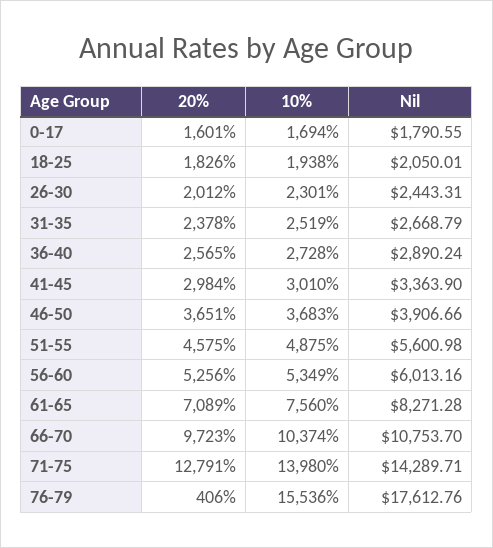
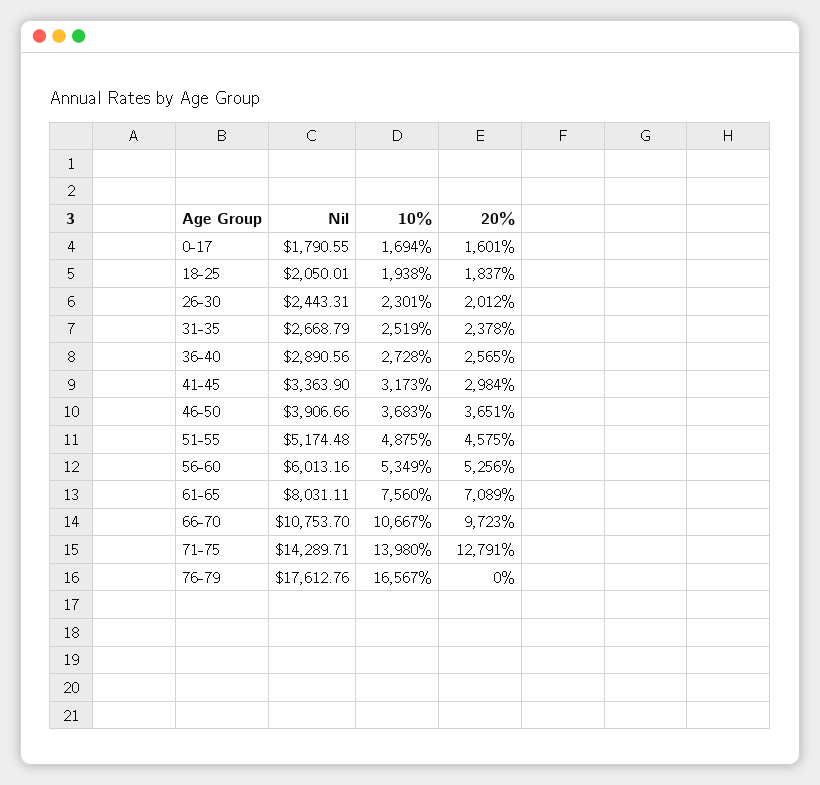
  {
    "20%": {
      "0-17": 1601,
-     "18-25": 1826,
+     "18-25": 1837,
      "26-30": 2012,
      "31-35": 2378,
      "36-40": 2565,
      "41-45": 2984,
      "46-50": 3651,
      "51-55": 4575,
      "56-60": 5256,
      "61-65": 7089,
      "66-70": 9723,
      "71-75": 12791,
-     "76-79": 406
+     "76-79": 0
    },
    "10%": {
      "0-17": 1694,
      "18-25": 1938,
      "26-30": 2301,
      "31-35": 2519,
      "36-40": 2728,
-     "41-45": 3010,
+     "41-45": 3173,
      "46-50": 3683,
      "51-55": 4875,
      "56-60": 5349,
      "61-65": 7560,
-     "66-70": 10374,
+     "66-70": 10667,
      "71-75": 13980,
-     "76-79": 15536
+     "76-79": 16567
    },
    "Nil": {
      "0-17": 1790.55,
      "18-25": 2050.01,
      "26-30": 2443.31,
      "31-35": 2668.79,
-     "36-40": 2890.24,
+     "36-40": 2890.56,
      "41-45": 3363.9,
      "46-50": 3906.66,
-     "51-55": 5600.98,
+     "51-55": 5174.48,
      "56-60": 6013.16,
-     "61-65": 8271.28,
+     "61-65": 8031.11,
      "66-70": 10753.7,
      "71-75": 14289.71,
      "76-79": 17612.76
    }
  }

